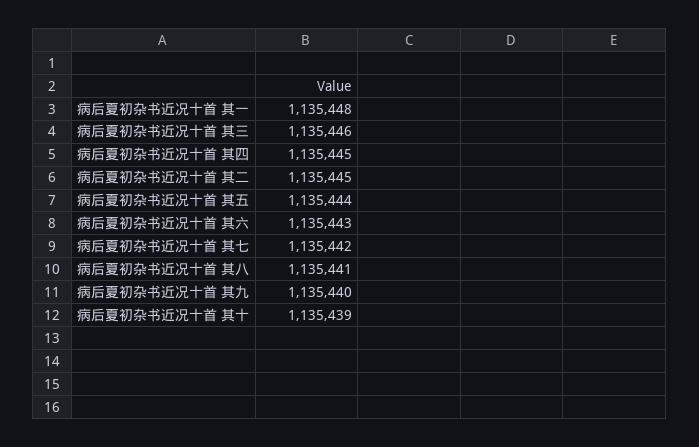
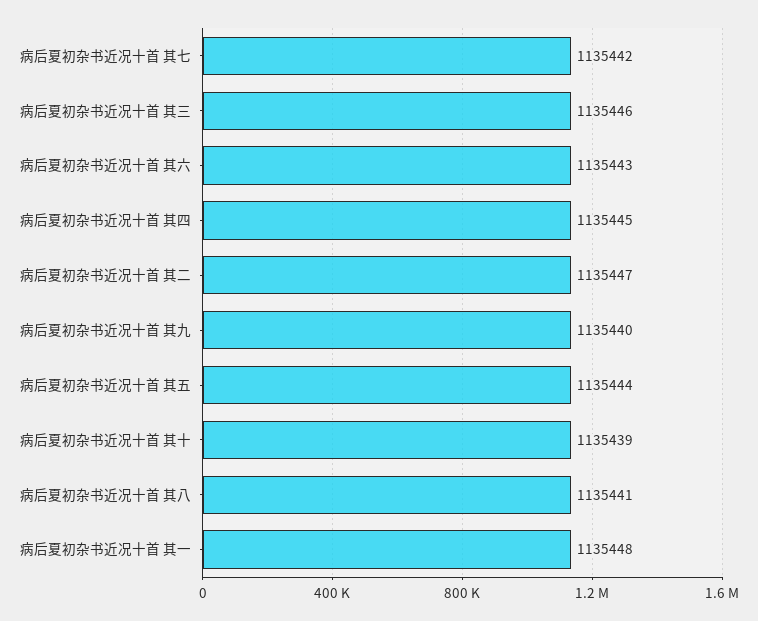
  {
    "病后夏初杂书近况十首 其一": 1135448,
    "病后夏初杂书近况十首 其三": 1135446,
    "病后夏初杂书近况十首 其四": 1135445,
-   "病后夏初杂书近况十首 其二": 1135445,
+   "病后夏初杂书近况十首 其二": 1135447,
    "病后夏初杂书近况十首 其五": 1135444,
    "病后夏初杂书近况十首 其六": 1135443,
    "病后夏初杂书近况十首 其七": 1135442,
    "病后夏初杂书近况十首 其八": 1135441,
    "病后夏初杂书近况十首 其九": 1135440,
    "病后夏初杂书近况十首 其十": 1135439
  }

